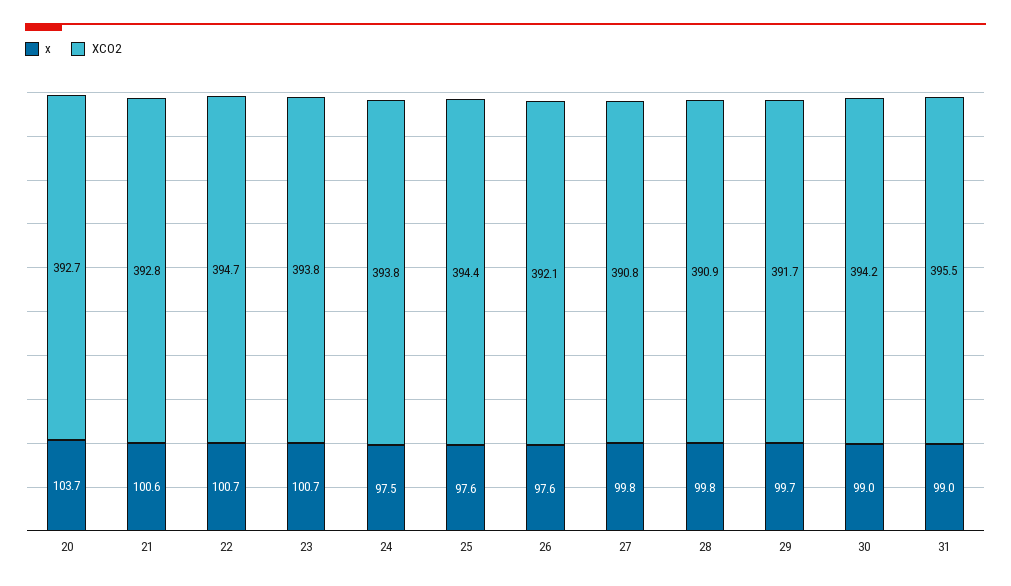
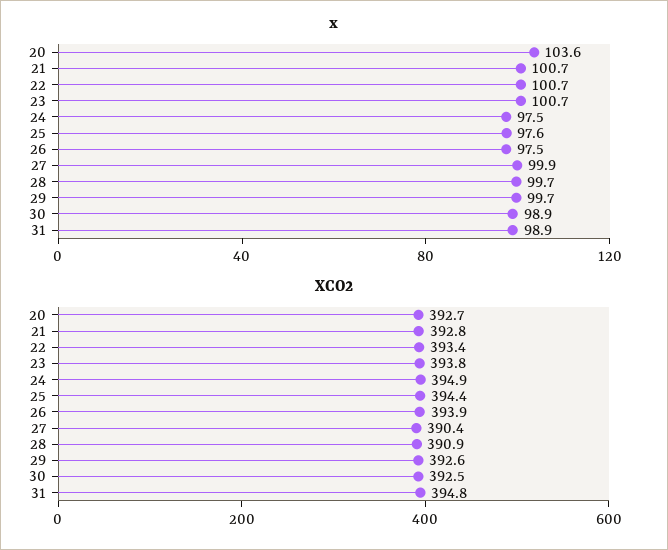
  {
    "x": {
-     "20": 103.7,
+     "20": 103.6,
-     "21": 100.6,
+     "21": 100.7,
      "22": 100.7,
      "23": 100.7,
      "24": 97.5,
      "25": 97.6,
-     "26": 97.6,
+     "26": 97.5,
-     "27": 99.8,
+     "27": 99.9,
-     "28": 99.8,
+     "28": 99.7,
      "29": 99.7,
-     "30": 99,
+     "30": 98.9,
-     "31": 99
+     "31": 98.9
    },
    "XCO2": {
      "20": 392.7,
      "21": 392.8,
-     "22": 394.7,
+     "22": 393.4,
      "23": 393.8,
-     "24": 393.8,
+     "24": 394.9,
      "25": 394.4,
-     "26": 392.1,
+     "26": 393.9,
-     "27": 390.8,
+     "27": 390.4,
      "28": 390.9,
-     "29": 391.7,
+     "29": 392.6,
-     "30": 394.2,
+     "30": 392.5,
-     "31": 395.5
+     "31": 394.8
    }
  }

